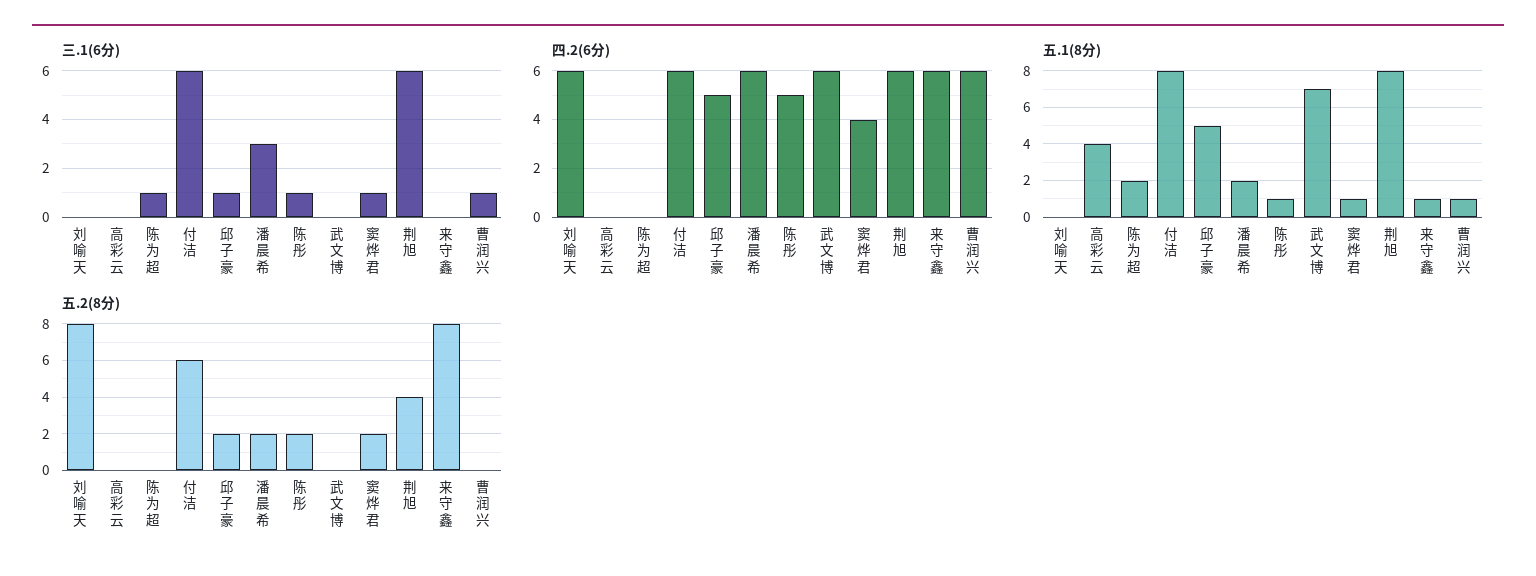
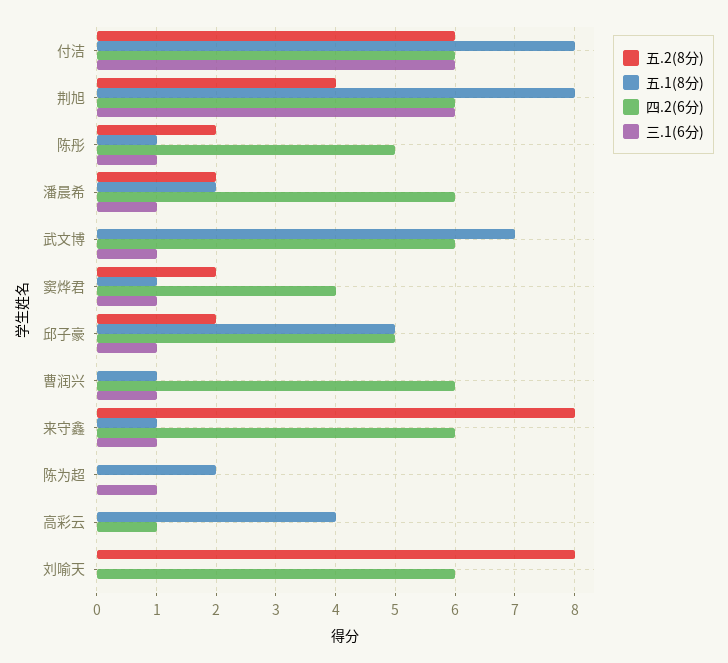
  {
    "三.1(6分)": {
      "刘喻天": 0,
      "高彩云": 0,
      "陈为超": 1,
      "付洁": 6,
      "邱子豪": 1,
-     "潘晨希": 3,
+     "潘晨希": 1,
      "陈彤": 1,
-     "武文博": 0,
+     "武文博": 1,
      "窦烨君": 1,
      "荆旭": 6,
-     "来守鑫": 0,
+     "来守鑫": 1,
      "曹润兴": 1
    },
    "四.2(6分)": {
      "刘喻天": 6,
-     "高彩云": 0,
+     "高彩云": 1,
      "陈为超": 0,
      "付洁": 6,
      "邱子豪": 5,
      "潘晨希": 6,
      "陈彤": 5,
      "武文博": 6,
      "窦烨君": 4,
      "荆旭": 6,
      "来守鑫": 6,
      "曹润兴": 6
    },
    "五.1(8分)": {
      "刘喻天": 0,
      "高彩云": 4,
      "陈为超": 2,
      "付洁": 8,
      "邱子豪": 5,
      "潘晨希": 2,
      "陈彤": 1,
      "武文博": 7,
      "窦烨君": 1,
      "荆旭": 8,
      "来守鑫": 1,
      "曹润兴": 1
    },
    "五.2(8分)": {
      "刘喻天": 8,
      "高彩云": 0,
      "陈为超": 0,
      "付洁": 6,
      "邱子豪": 2,
      "潘晨希": 2,
      "陈彤": 2,
      "武文博": 0,
      "窦烨君": 2,
      "荆旭": 4,
      "来守鑫": 8,
      "曹润兴": 0
    }
  }

